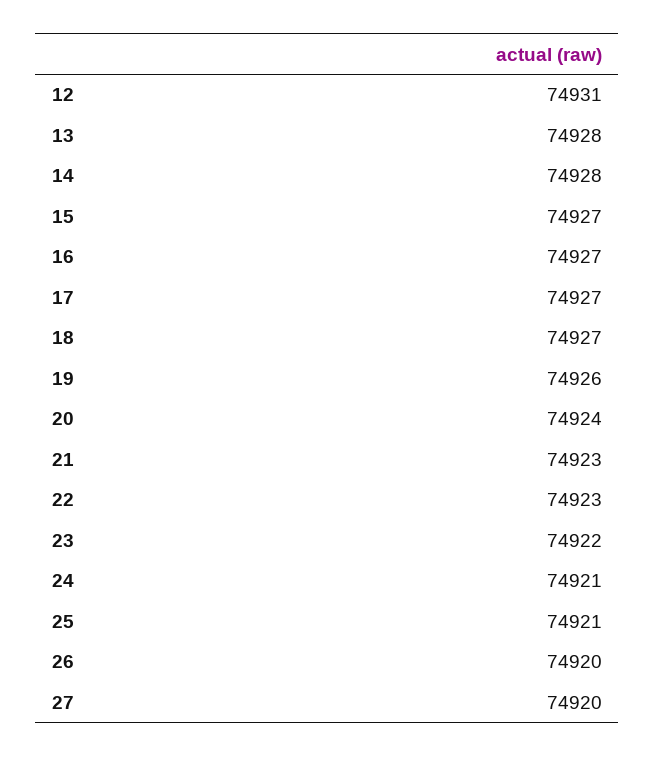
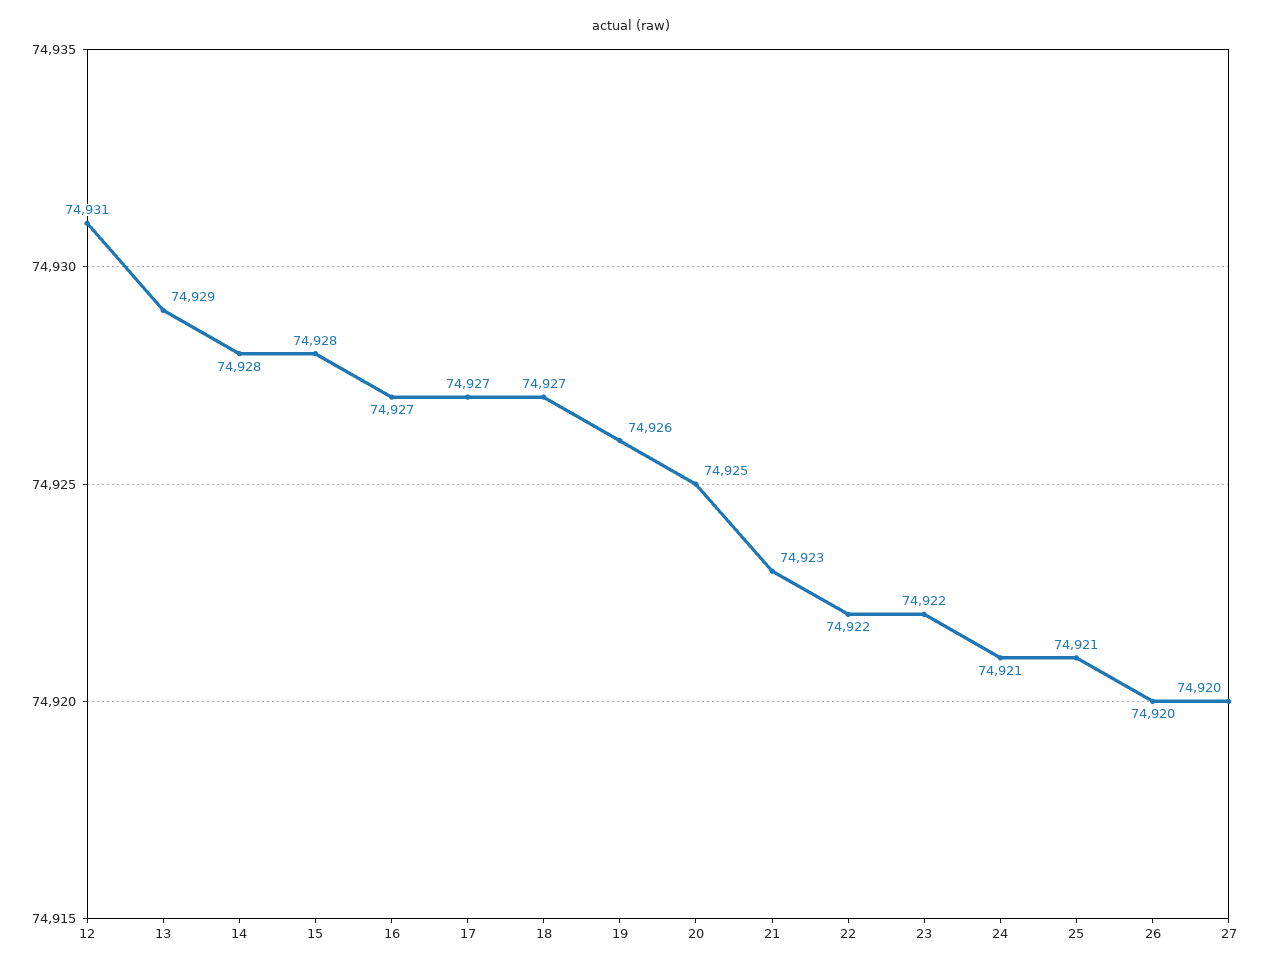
  {
    "12": 74931,
-   "13": 74928,
+   "13": 74929,
    "14": 74928,
-   "15": 74927,
+   "15": 74928,
    "16": 74927,
    "17": 74927,
    "18": 74927,
    "19": 74926,
-   "20": 74924,
+   "20": 74925,
    "21": 74923,
-   "22": 74923,
+   "22": 74922,
    "23": 74922,
    "24": 74921,
    "25": 74921,
    "26": 74920,
    "27": 74920
  }

